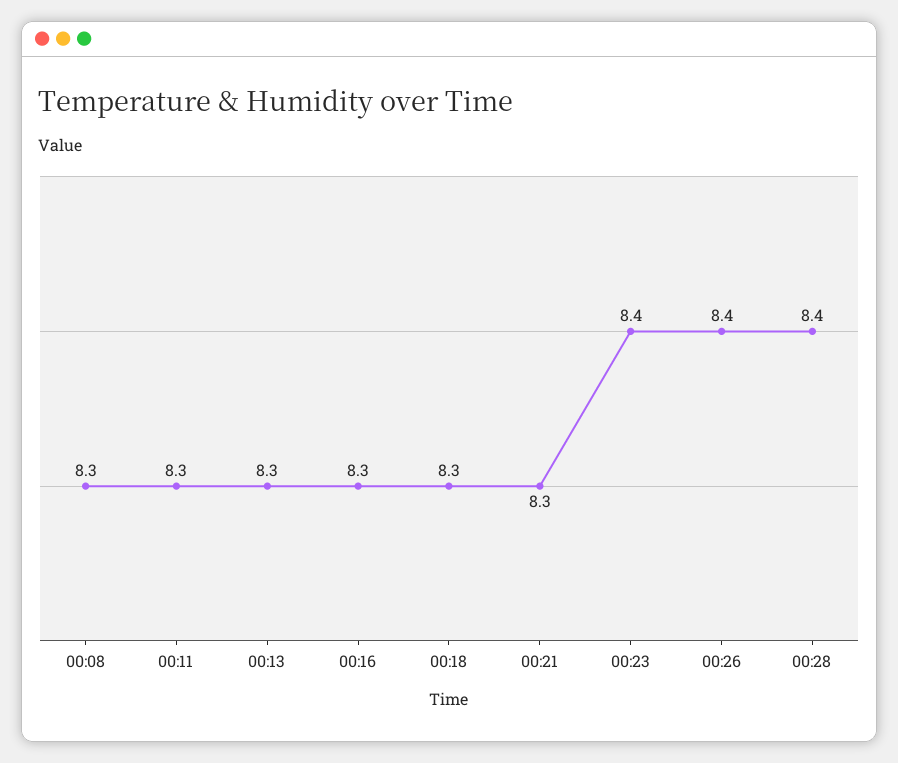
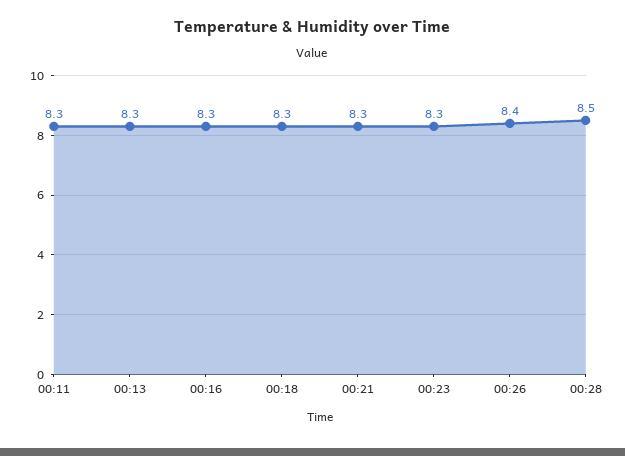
  {
-   "00:08": 8.3,
    "00:11": 8.3,
    "00:13": 8.3,
    "00:16": 8.3,
    "00:18": 8.3,
    "00:21": 8.3,
-   "00:23": 8.4,
+   "00:23": 8.3,
    "00:26": 8.4,
-   "00:28": 8.4
+   "00:28": 8.5
  }

